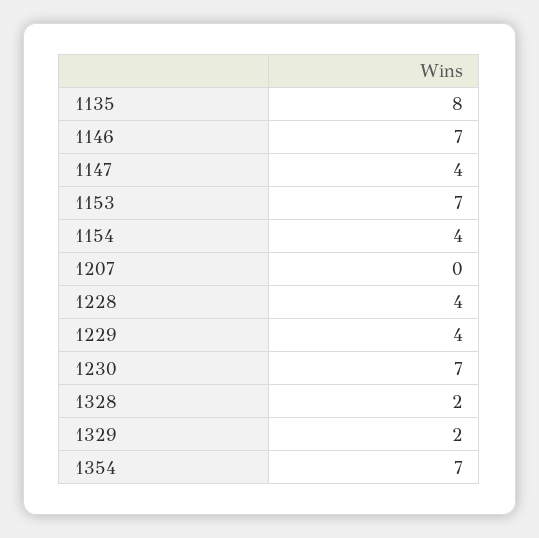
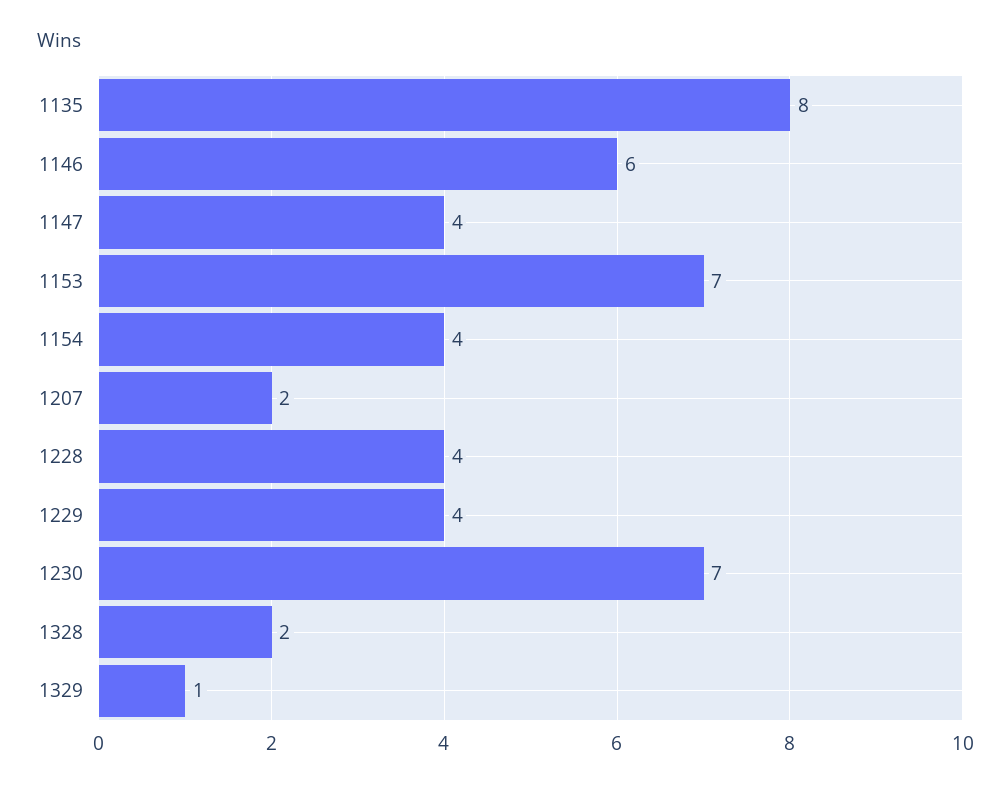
  {
    "1135": 8,
-   "1146": 7,
+   "1146": 6,
    "1147": 4,
    "1153": 7,
    "1154": 4,
-   "1207": 0,
+   "1207": 2,
    "1228": 4,
    "1229": 4,
    "1230": 7,
    "1328": 2,
-   "1329": 2,
+   "1329": 1
-   "1354": 7
  }

